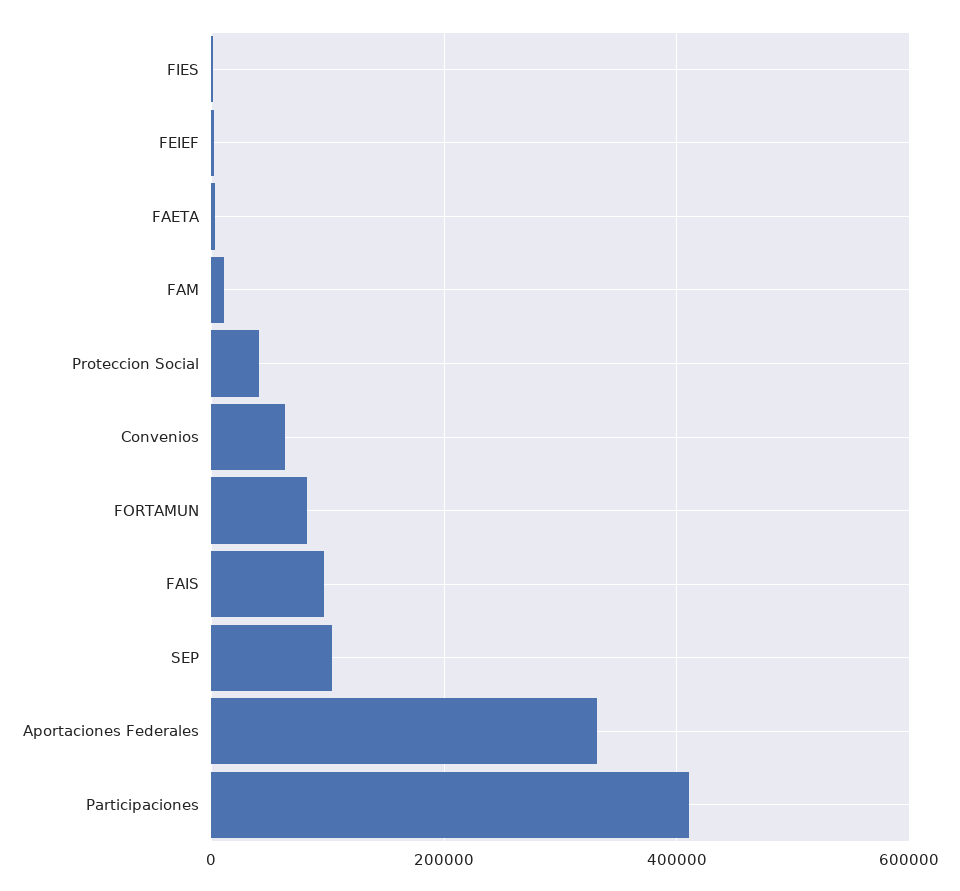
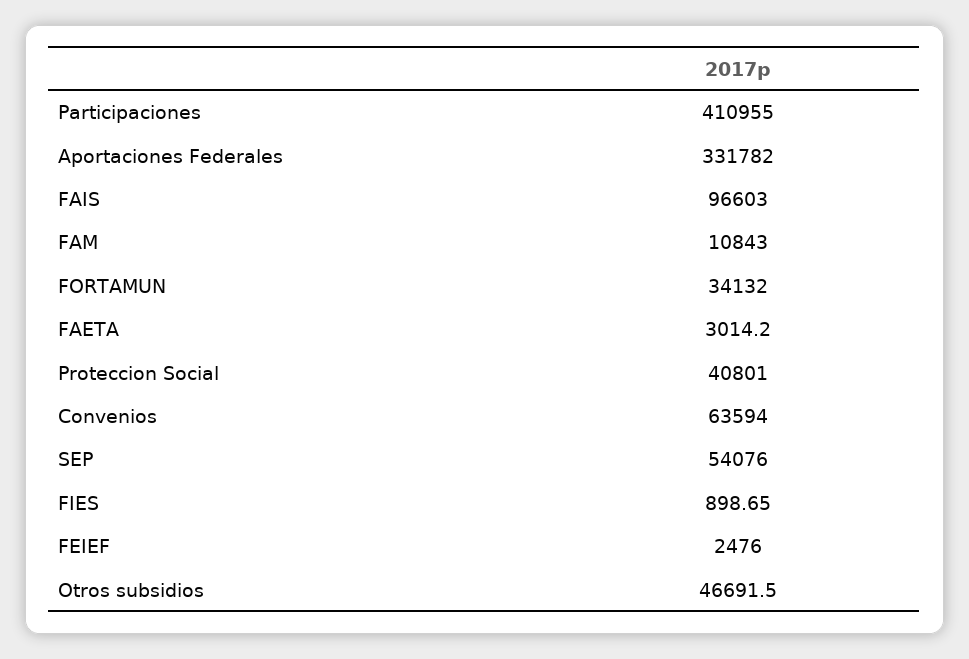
  {
    "FIES": 898.65,
    "FEIEF": 2476,
    "FAETA": 3014.2,
    "FAM": 10843,
    "Proteccion Social": 40801,
    "Convenios": 63594,
-   "FORTAMUN": 80000,
+   "FORTAMUN": 34132,
    "FAIS": 96603,
-   "SEP": 100000,
+   "SEP": 54076,
    "Aportaciones Federales": 331782,
-   "Participaciones": 410955
+   "Participaciones": 410955,
+   "Otros subsidios": 46691.5
  }

